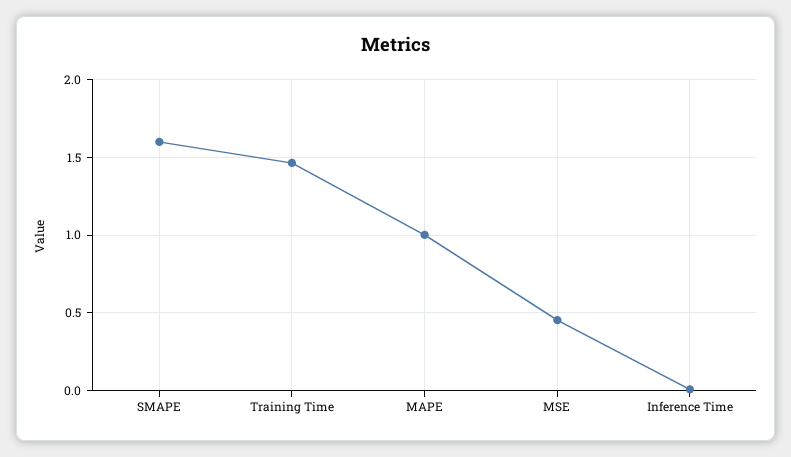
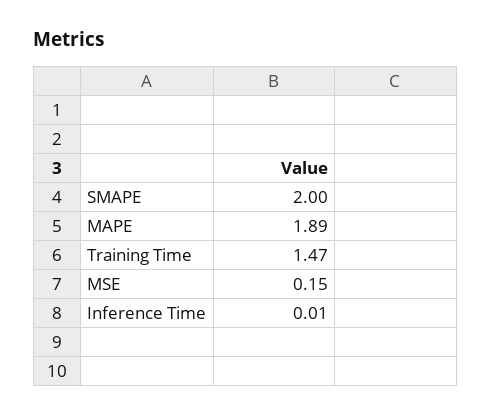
  {
-   "SMAPE": 1.6,
+   "SMAPE": 2,
    "Training Time": 1.47,
-   "MAPE": 1,
+   "MAPE": 1.89,
-   "MSE": 0.45,
+   "MSE": 0.15,
    "Inference Time": 0.01
  }

